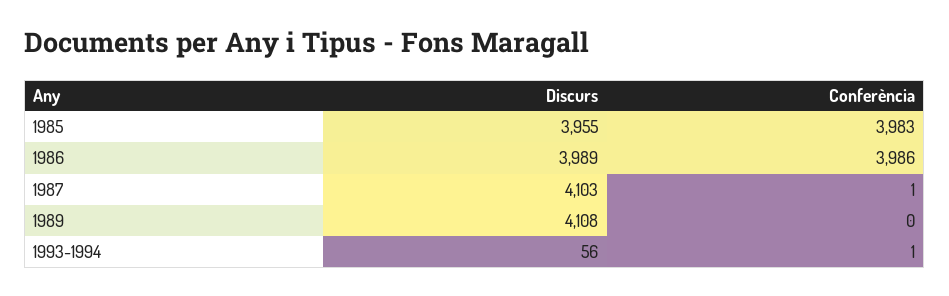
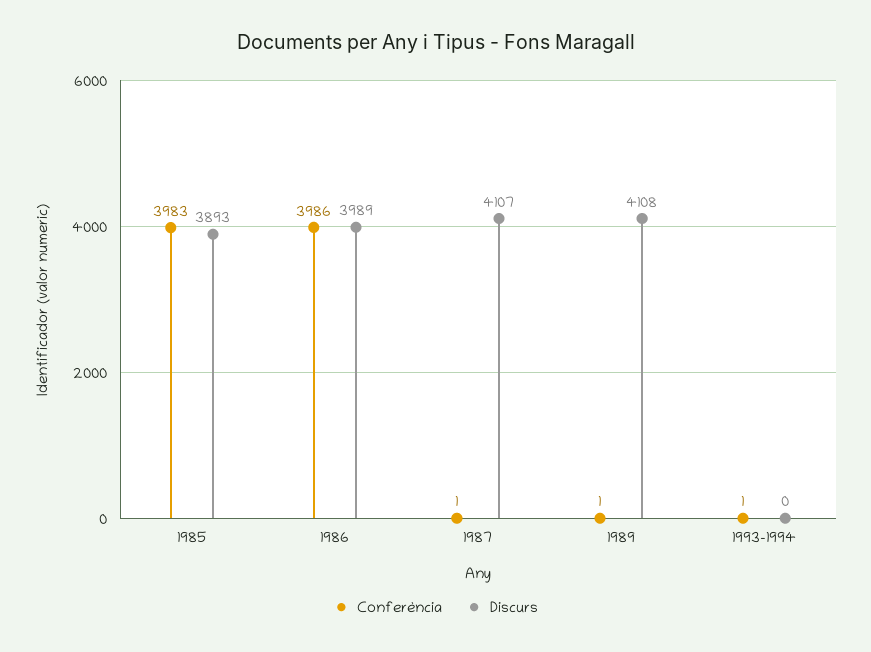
  {
    "Discurs": {
-     "1985": 3955,
+     "1985": 3893,
      "1986": 3989,
-     "1987": 4103,
+     "1987": 4107,
      "1989": 4108,
-     "1993-1994": 56
+     "1993-1994": 0
    },
    "Conferència": {
      "1985": 3983,
      "1986": 3986,
      "1987": 1,
-     "1989": 0,
+     "1989": 1,
      "1993-1994": 1
    }
  }

